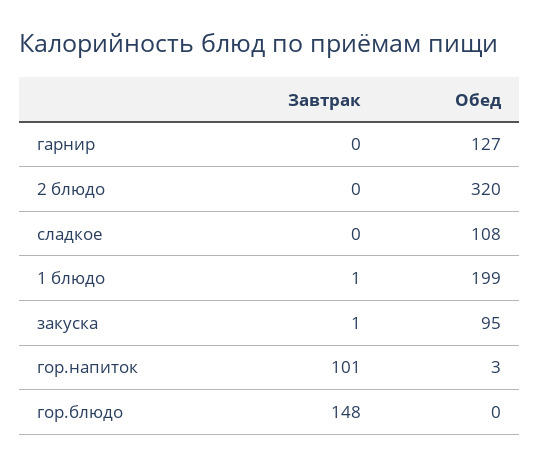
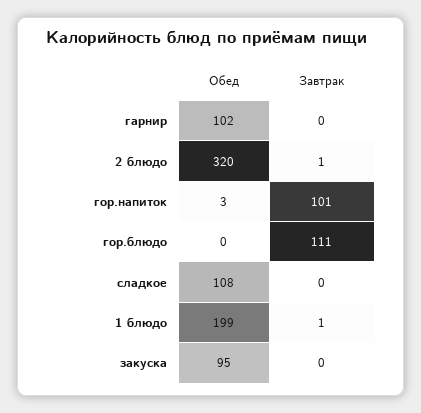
  {
    "Завтрак": {
      "гарнир": 0,
-     "2 блюдо": 0,
+     "2 блюдо": 1,
      "сладкое": 0,
      "1 блюдо": 1,
-     "закуска": 1,
+     "закуска": 0,
      "гор.напиток": 101,
-     "гор.блюдо": 148
+     "гор.блюдо": 111
    },
    "Обед": {
-     "гарнир": 127,
+     "гарнир": 102,
      "2 блюдо": 320,
      "сладкое": 108,
      "1 блюдо": 199,
      "закуска": 95,
      "гор.напиток": 3,
      "гор.блюдо": 0
    }
  }

